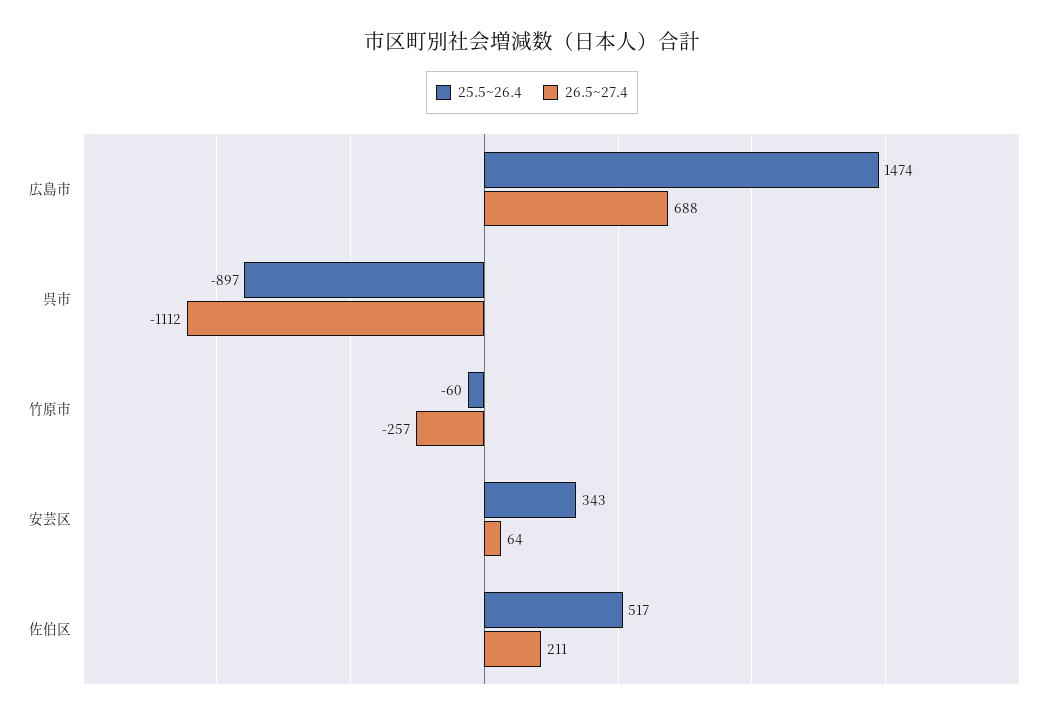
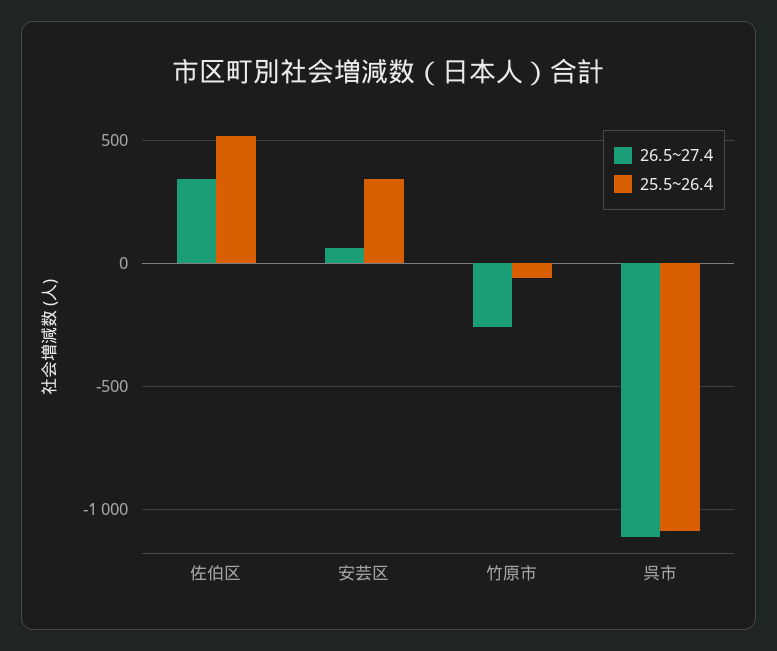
  {
    "25.5~26.4": {
-     "広島市": 1474,
-     "呉市": -897,
+     "呉市": -1100,
      "竹原市": -60,
      "安芸区": 343,
      "佐伯区": 517
    },
    "26.5~27.4": {
-     "広島市": 688,
      "呉市": -1112,
      "竹原市": -257,
      "安芸区": 64,
-     "佐伯区": 211
+     "佐伯区": 350
    }
  }

